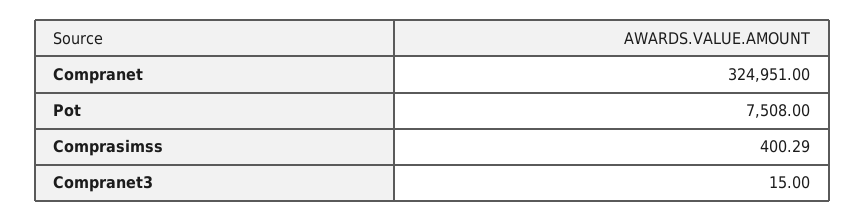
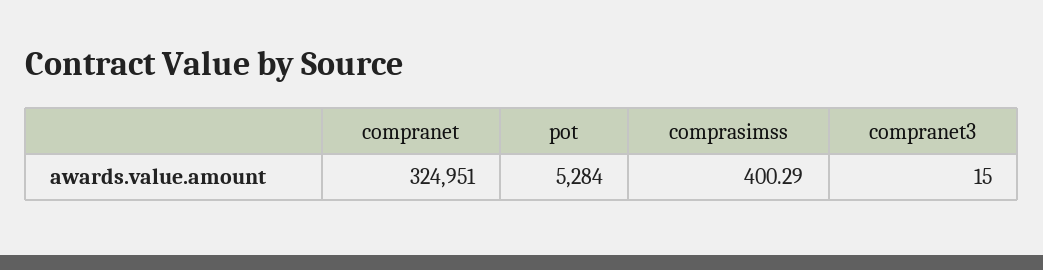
  {
    "Compranet": 324951,
-   "Pot": 7508,
+   "Pot": 5284,
    "Comprasimss": 400.29,
    "Compranet3": 15
  }

